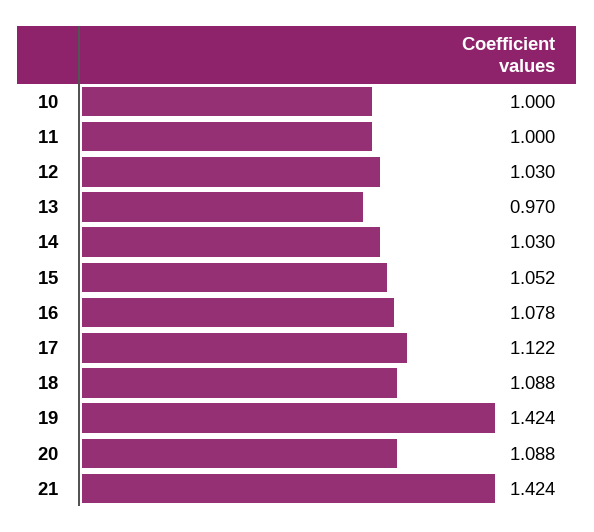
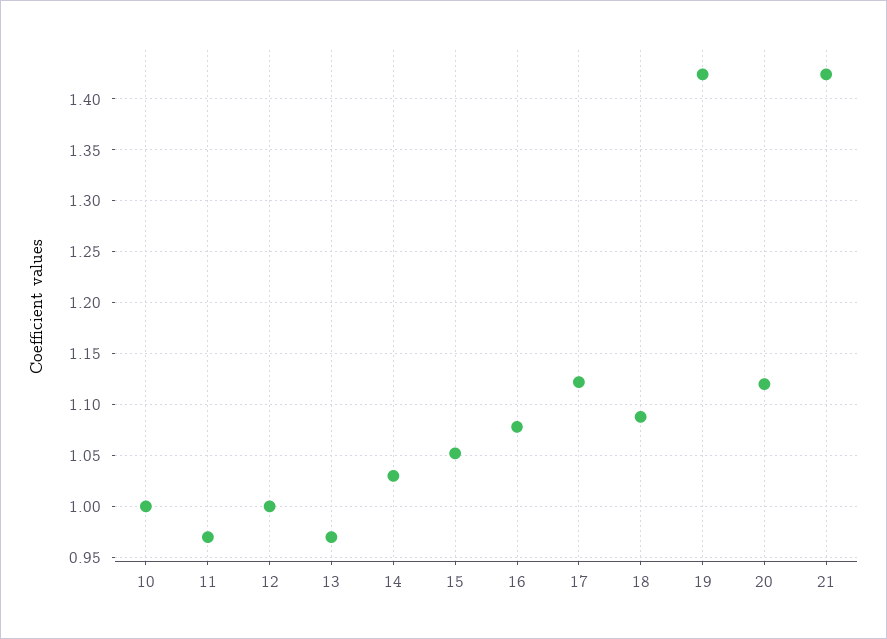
  {
    "10": 1,
-   "11": 1,
+   "11": 0.97,
-   "12": 1.03,
+   "12": 1,
    "13": 0.97,
    "14": 1.03,
    "15": 1.052,
    "16": 1.078,
    "17": 1.122,
    "18": 1.088,
    "19": 1.424,
-   "20": 1.088,
+   "20": 1.12,
    "21": 1.424
  }

